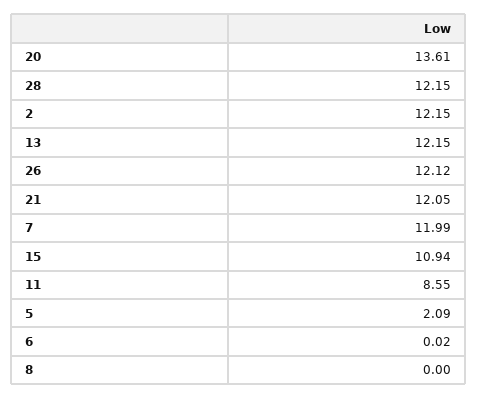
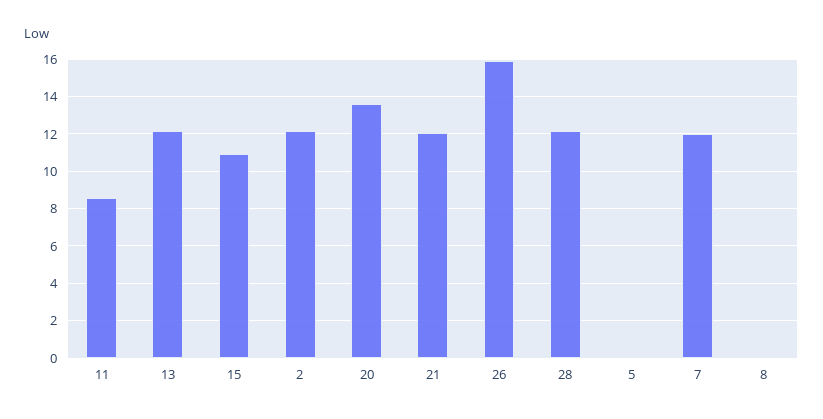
  {
    "20": 13.61,
    "28": 12.15,
    "2": 12.15,
    "13": 12.15,
-   "26": 12.12,
+   "26": 16,
    "21": 12.05,
    "7": 11.99,
    "15": 10.94,
    "11": 8.55,
-   "5": 2.09,
+   "5": 0,
-   "6": 0.02,
    "8": 0
  }

